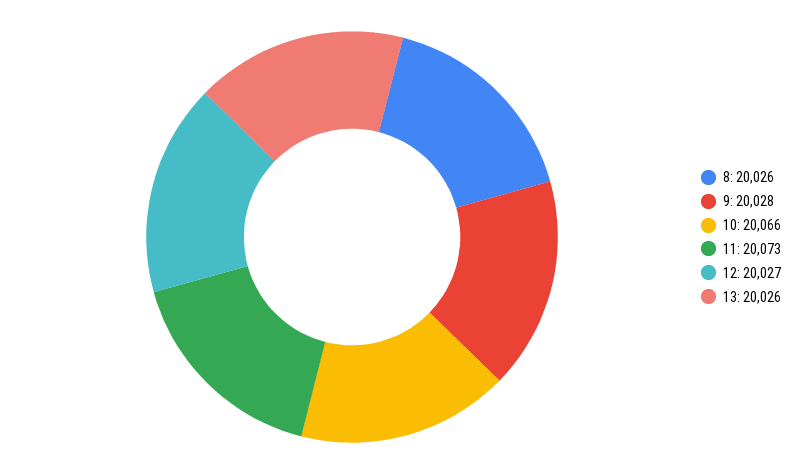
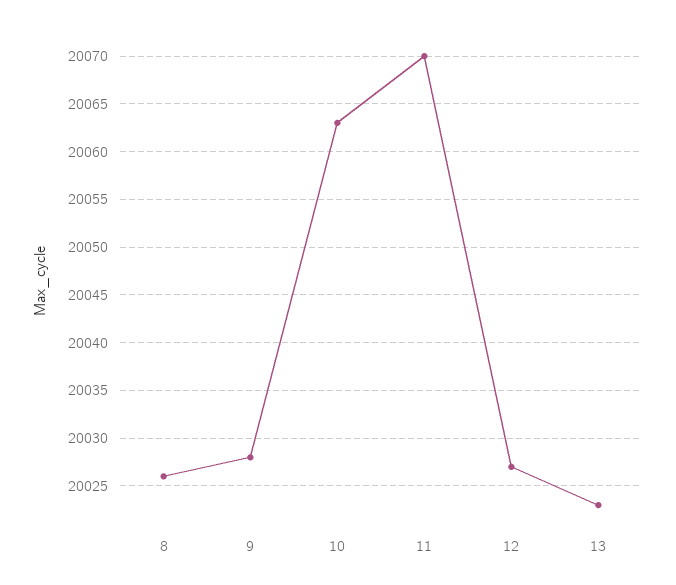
  {
    "8": 20026,
    "9": 20028,
-   "10": 20066,
+   "10": 20063,
-   "11": 20073,
+   "11": 20070,
    "12": 20027,
-   "13": 20026
+   "13": 20023
  }

